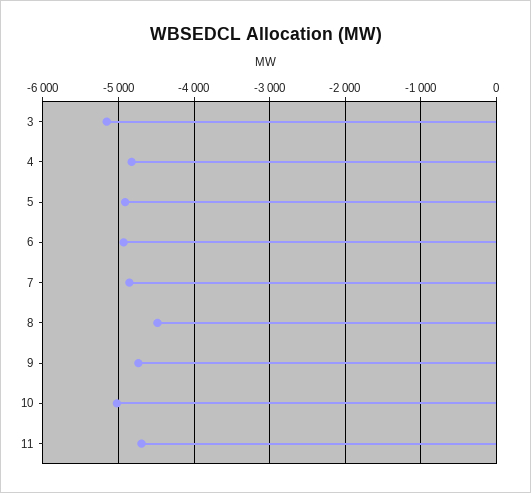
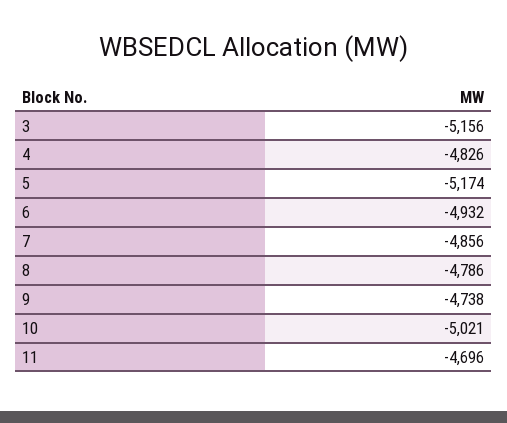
  {
    "3": -5156,
    "4": -4826,
-   "5": -4900,
+   "5": -5174,
    "6": -4932,
    "7": -4856,
-   "8": -4500,
+   "8": -4786,
    "9": -4738,
    "10": -5021,
    "11": -4696
  }

